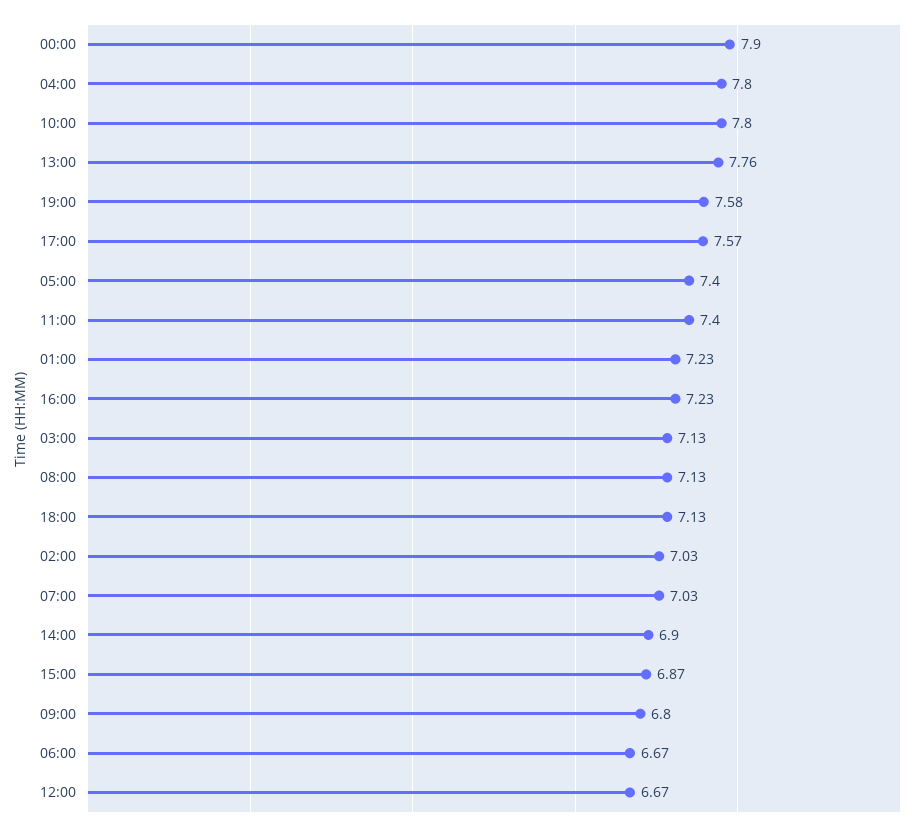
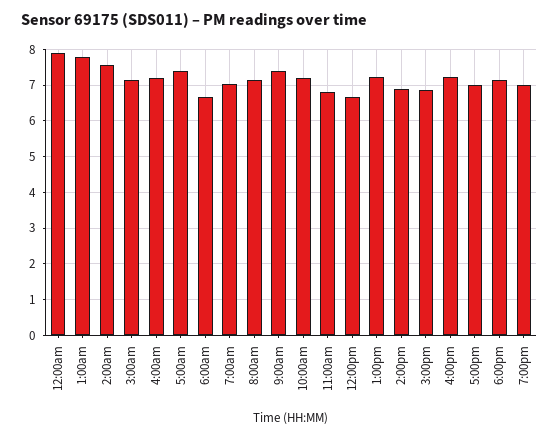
  {
    "00:00": 7.9,
-   "04:00": 7.8,
+   "04:00": 7.2,
-   "10:00": 7.8,
+   "10:00": 7.2,
-   "13:00": 7.76,
+   "13:00": 7.2,
-   "19:00": 7.58,
+   "19:00": 7,
-   "17:00": 7.57,
+   "17:00": 7,
    "05:00": 7.4,
-   "11:00": 7.4,
+   "11:00": 6.8,
-   "01:00": 7.23,
+   "01:00": 7.8,
    "16:00": 7.23,
    "03:00": 7.13,
    "08:00": 7.13,
    "18:00": 7.13,
-   "02:00": 7.03,
+   "02:00": 7.6,
    "07:00": 7.03,
    "14:00": 6.9,
    "15:00": 6.87,
-   "09:00": 6.8,
+   "09:00": 7.4,
    "06:00": 6.67,
    "12:00": 6.67
  }

